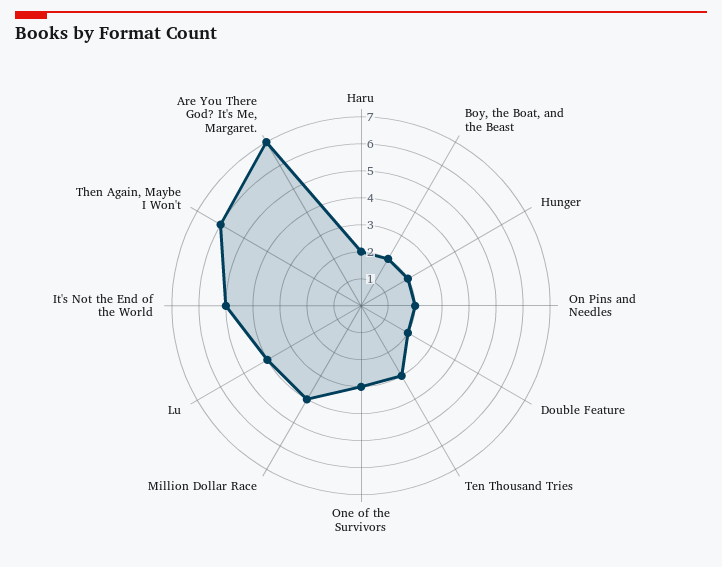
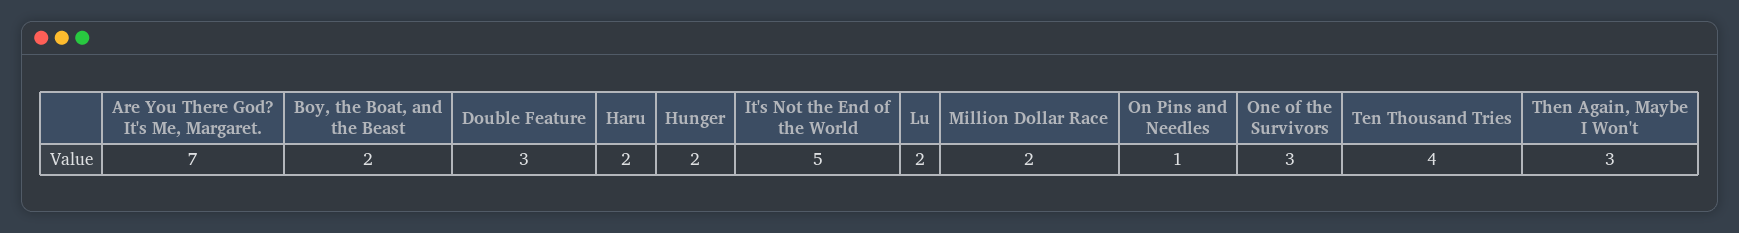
  {
    "Haru": 2,
    "Boy, the Boat, and the Beast": 2,
    "Hunger": 2,
-   "On Pins and Needles": 2,
+   "On Pins and Needles": 1,
-   "Double Feature": 2,
+   "Double Feature": 3,
-   "Ten Thousand Tries": 3,
+   "Ten Thousand Tries": 4,
    "One of the Survivors": 3,
-   "Million Dollar Race": 4,
+   "Million Dollar Race": 2,
-   "Lu": 4,
+   "Lu": 2,
    "It's Not the End of the World": 5,
-   "Then Again, Maybe I Won't": 6,
+   "Then Again, Maybe I Won't": 3,
    "Are You There God? It's Me, Margaret.": 7
  }

